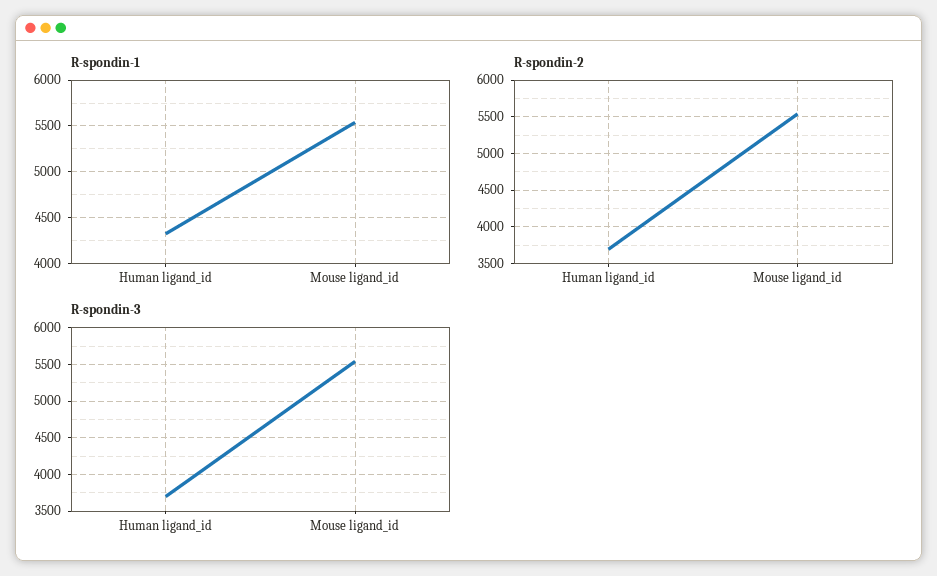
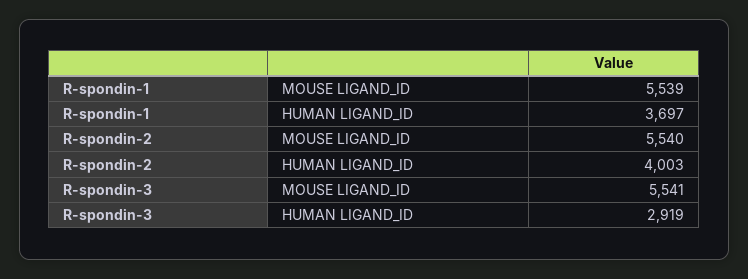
  {
    "R-spondin-1": {
-     "Human ligand_id": 4300,
+     "Human ligand_id": 3697,
      "Mouse ligand_id": 5539
    },
    "R-spondin-2": {
-     "Human ligand_id": 3700,
+     "Human ligand_id": 4003,
      "Mouse ligand_id": 5540
    },
    "R-spondin-3": {
-     "Human ligand_id": 3700,
+     "Human ligand_id": 2919,
      "Mouse ligand_id": 5541
    }
  }

